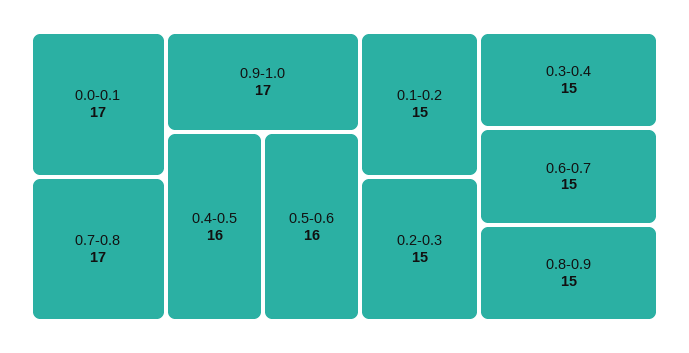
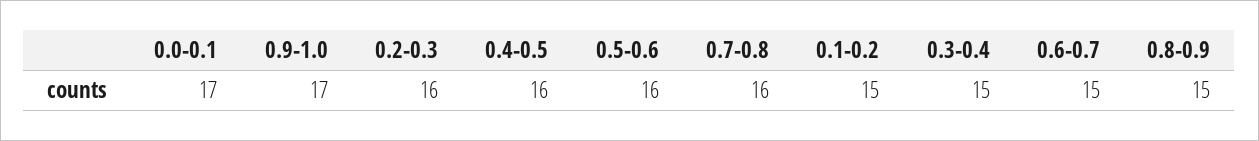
  {
    "0.0-0.1": 17,
-   "0.7-0.8": 17,
+   "0.7-0.8": 16,
    "0.9-1.0": 17,
    "0.4-0.5": 16,
    "0.5-0.6": 16,
    "0.1-0.2": 15,
-   "0.2-0.3": 15,
+   "0.2-0.3": 16,
    "0.3-0.4": 15,
    "0.6-0.7": 15,
    "0.8-0.9": 15
  }

